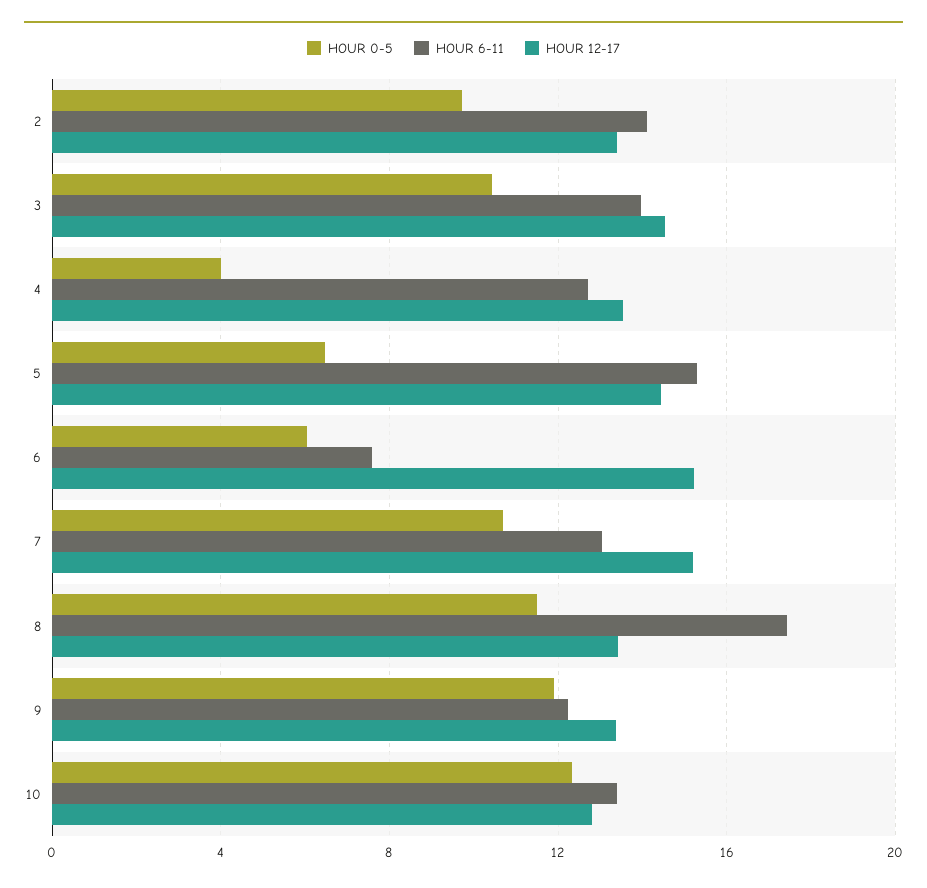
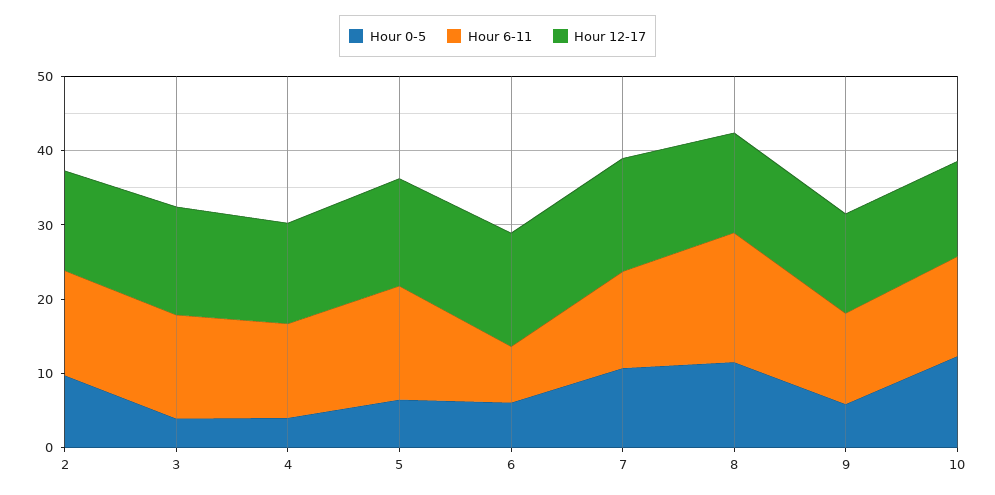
  {
    "HOUR 0-5": {
      "2": 9.5,
-     "3": 10.5,
+     "3": 4,
      "4": 4,
      "5": 6.5,
      "6": 6,
      "7": 10.5,
      "8": 11.5,
-     "9": 12,
+     "9": 6,
      "10": 12.5
    },
    "HOUR 6-11": {
      "2": 14,
      "3": 14,
      "4": 12.5,
      "5": 15.5,
      "6": 7.5,
      "7": 13,
      "8": 17.5,
      "9": 12,
      "10": 13.5
    },
    "HOUR 12-17": {
      "2": 13.5,
      "3": 14.5,
      "4": 13.5,
      "5": 14.5,
      "6": 15,
      "7": 15,
      "8": 13.5,
      "9": 13.5,
      "10": 13
    }
  }

